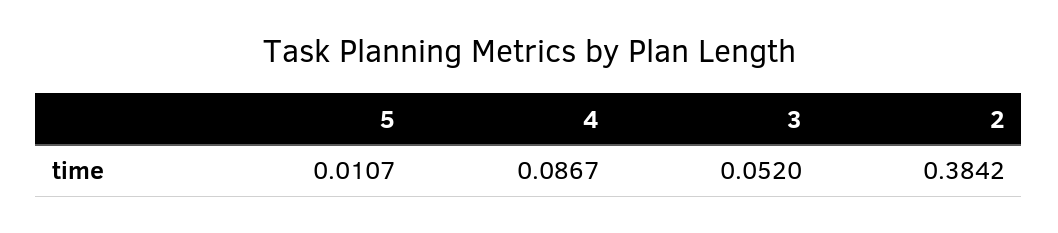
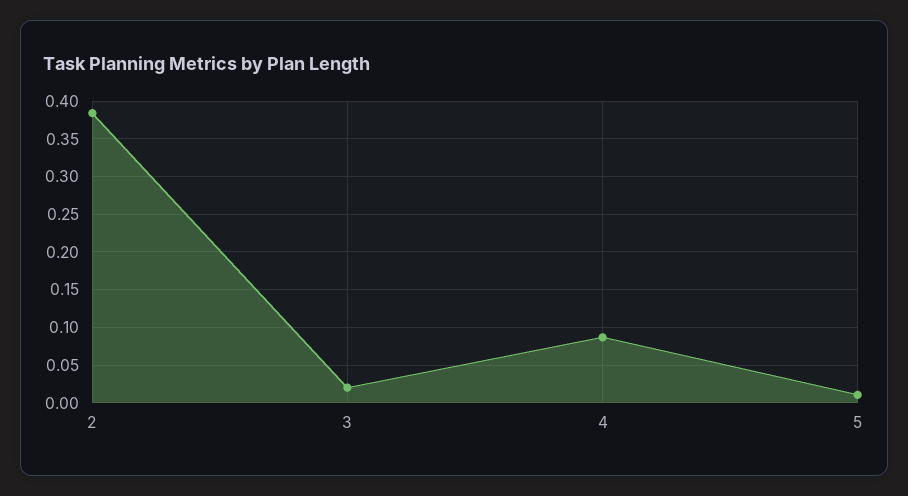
  {
    "5": 0.0107,
    "4": 0.0867,
-   "3": 0.052,
+   "3": 0.02,
    "2": 0.3842
  }

